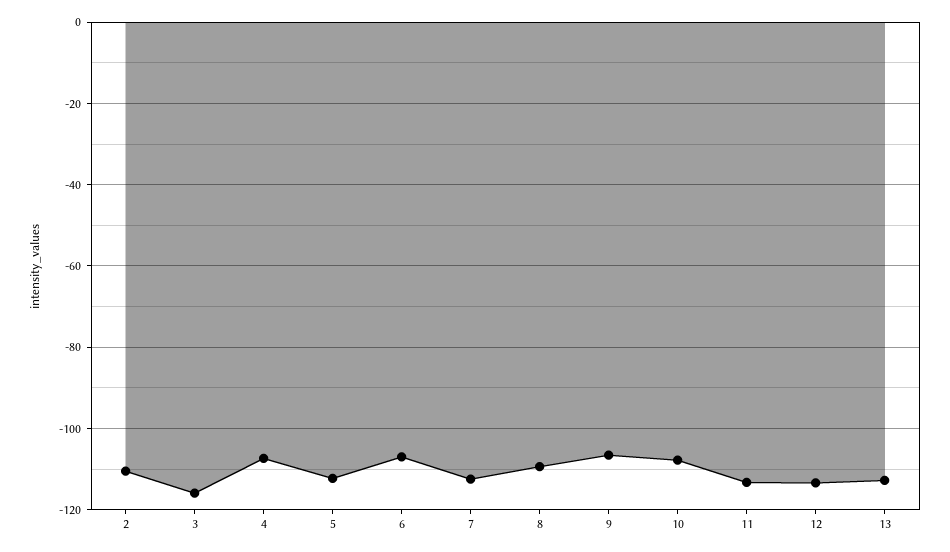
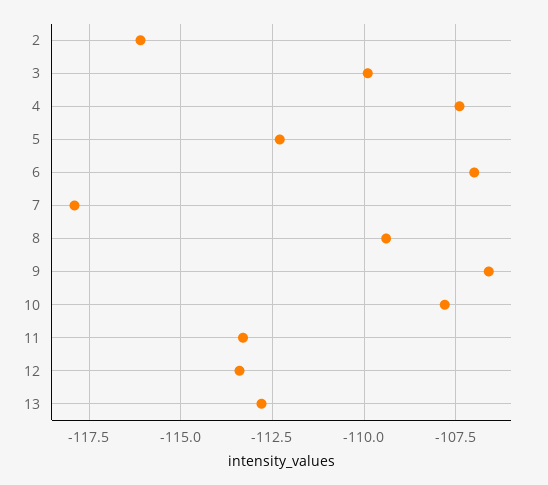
  {
-   "2": -110,
+   "2": -116,
-   "3": -116,
+   "3": -110,
    "4": -107.5,
    "5": -112.5,
    "6": -107,
-   "7": -112,
+   "7": -118,
    "8": -109.5,
    "9": -106.5,
    "10": -108,
    "11": -113.5,
    "12": -113.5,
    "13": -113
  }

